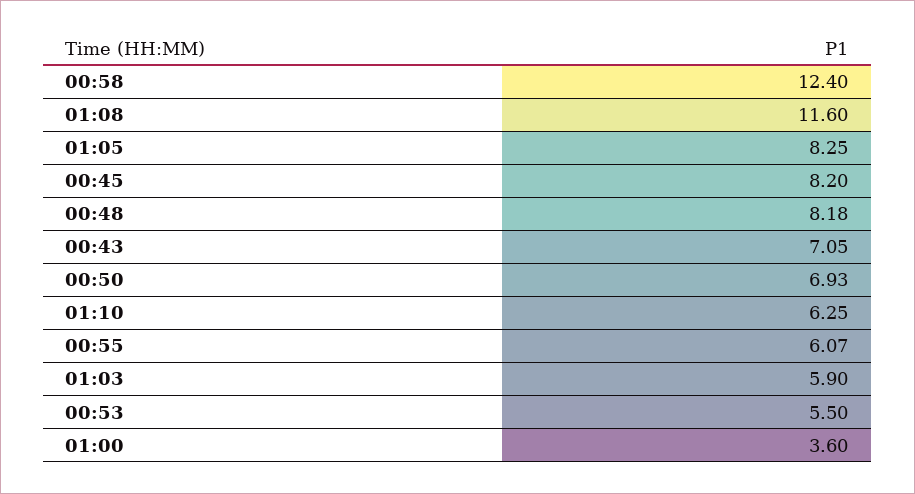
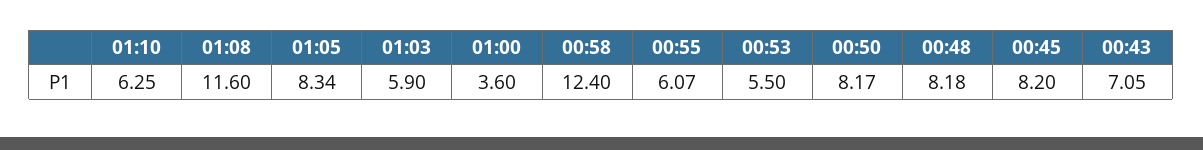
  {
    "00:58": 12.4,
    "01:08": 11.6,
-   "01:05": 8.25,
+   "01:05": 8.34,
    "00:45": 8.2,
    "00:48": 8.18,
    "00:43": 7.05,
-   "00:50": 6.93,
+   "00:50": 8.17,
    "01:10": 6.25,
    "00:55": 6.07,
    "01:03": 5.9,
    "00:53": 5.5,
    "01:00": 3.6
  }

